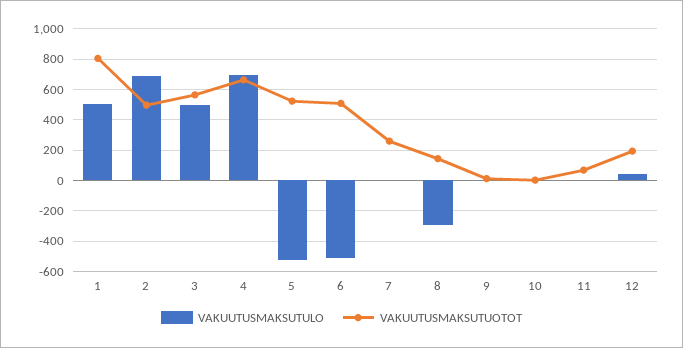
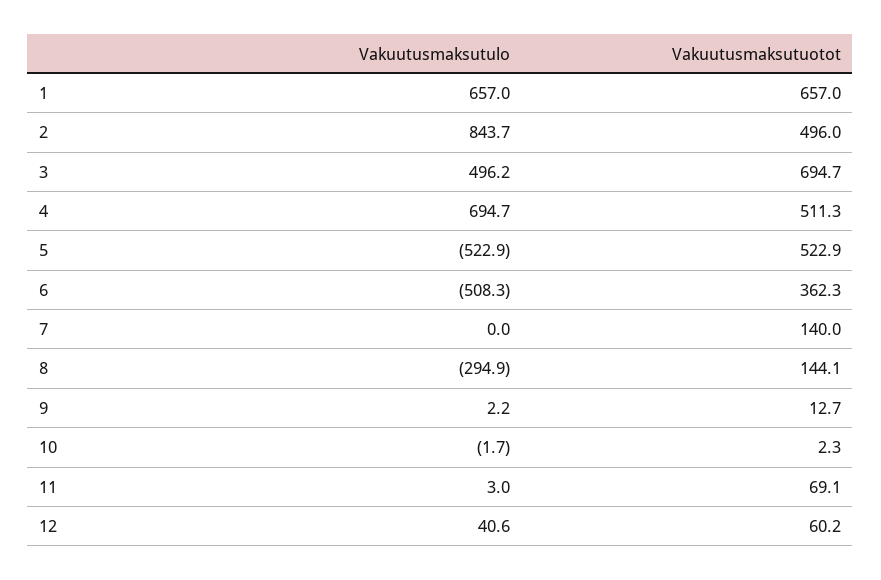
  {
    "VAKUUTUSMAKSUTULO": {
-     "1": 500,
+     "1": 657,
-     "2": 700,
+     "2": 843.7,
      "3": 496.2,
      "4": 694.7,
      "5": -522.9,
      "6": -508.3,
      "7": 0,
      "8": -294.9,
      "9": 2.2,
      "10": -1.7,
      "11": 3,
      "12": 40.6
    },
    "VAKUUTUSMAKSUTUOTOT": {
-     "1": 800,
+     "1": 657,
      "2": 496,
-     "3": 550,
+     "3": 694.7,
-     "4": 650,
+     "4": 511.3,
      "5": 522.9,
-     "6": 500,
+     "6": 362.3,
-     "7": 250,
+     "7": 140,
      "8": 144.1,
      "9": 12.7,
      "10": 2.3,
      "11": 69.1,
-     "12": 200
+     "12": 60.2
    }
  }

